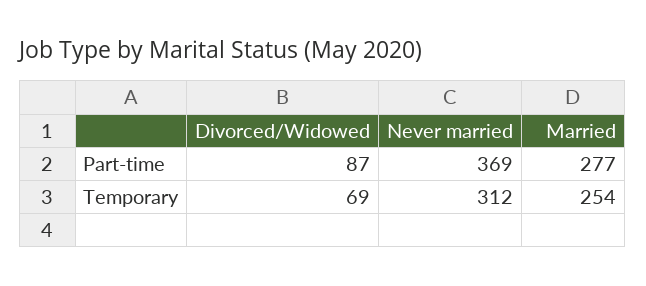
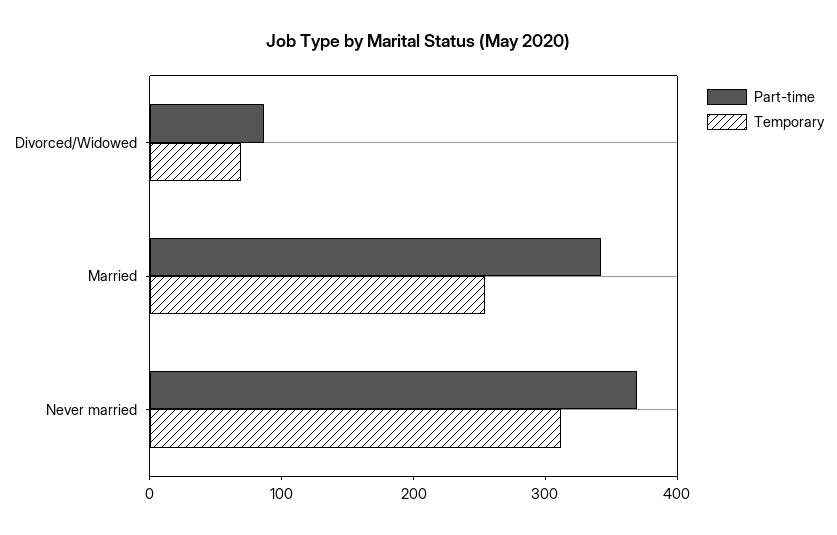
  {
    "Part-time": {
      "Divorced/Widowed": 87,
      "Never married": 369,
-     "Married": 277
+     "Married": 340
    },
    "Temporary": {
      "Divorced/Widowed": 69,
      "Never married": 312,
      "Married": 254
    }
  }

